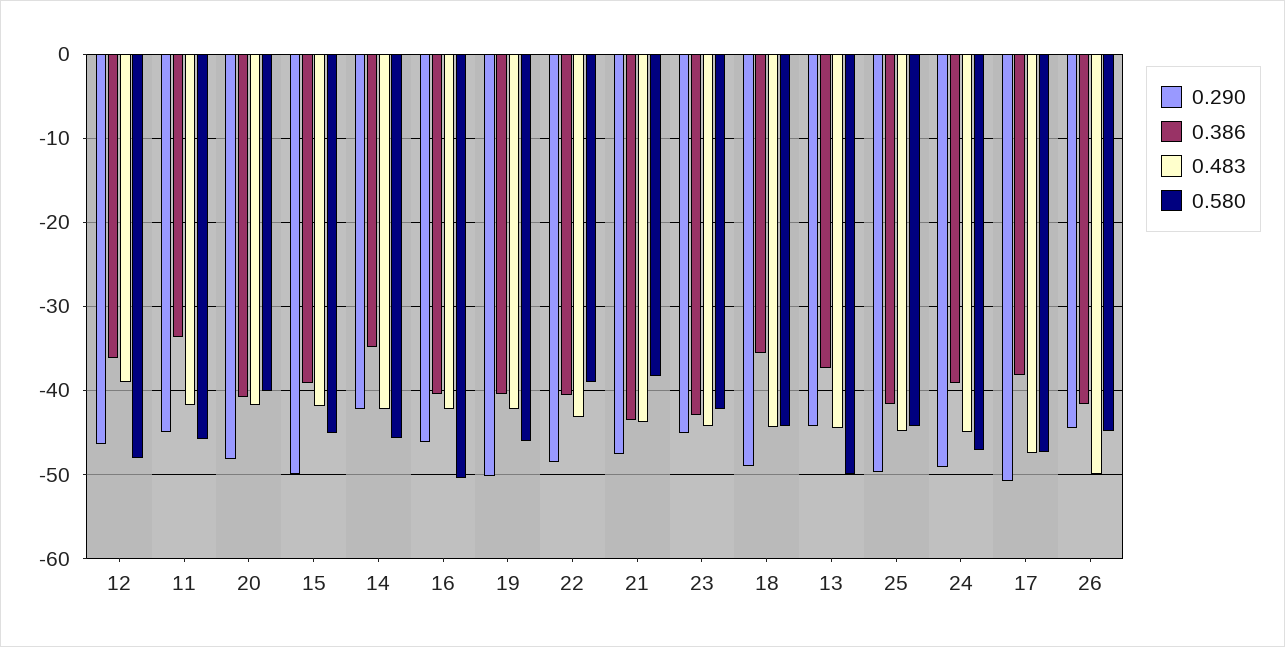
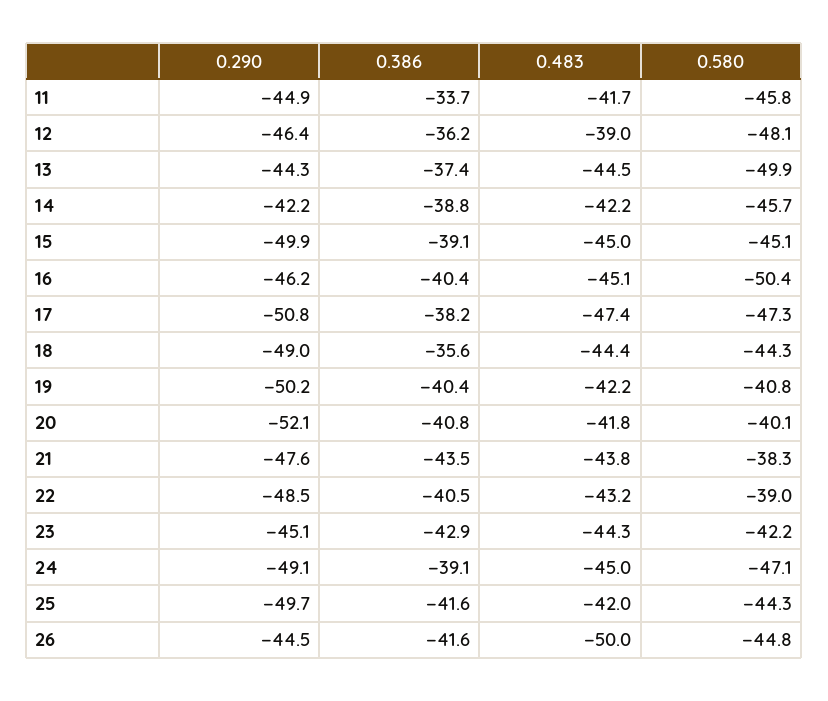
  {
    "0.290": {
      "12": -46.4,
      "11": -44.9,
-     "20": -48,
+     "20": -52.1,
      "15": -49.9,
      "14": -42.2,
      "16": -46.2,
      "19": -50.2,
      "22": -48.5,
      "21": -47.6,
      "23": -45.1,
      "18": -49,
      "13": -44.3,
      "25": -49.7,
      "24": -49.1,
      "17": -50.8,
      "26": -44.5
    },
    "0.386": {
      "12": -36.2,
      "11": -33.7,
      "20": -40.8,
      "15": -39.1,
-     "14": -35,
+     "14": -38.8,
      "16": -40.4,
      "19": -40.4,
      "22": -40.5,
      "21": -43.5,
      "23": -42.9,
      "18": -35.6,
      "13": -37.4,
      "25": -41.6,
      "24": -39.1,
      "17": -38.2,
      "26": -41.6
    },
    "0.483": {
      "12": -39,
      "11": -41.7,
      "20": -41.8,
-     "15": -42,
+     "15": -45,
      "14": -42.2,
-     "16": -42,
+     "16": -45.1,
      "19": -42.2,
      "22": -43.2,
      "21": -43.8,
      "23": -44.3,
      "18": -44.4,
      "13": -44.5,
-     "25": -45,
+     "25": -42,
      "24": -45,
      "17": -47.4,
      "26": -50
    },
    "0.580": {
      "12": -48.1,
      "11": -45.8,
      "20": -40.1,
      "15": -45.1,
      "14": -45.7,
      "16": -50.4,
-     "19": -46,
+     "19": -40.8,
      "22": -39,
      "21": -38.3,
      "23": -42.2,
      "18": -44.3,
      "13": -49.9,
      "25": -44.3,
      "24": -47.1,
      "17": -47.3,
      "26": -44.8
    }
  }

